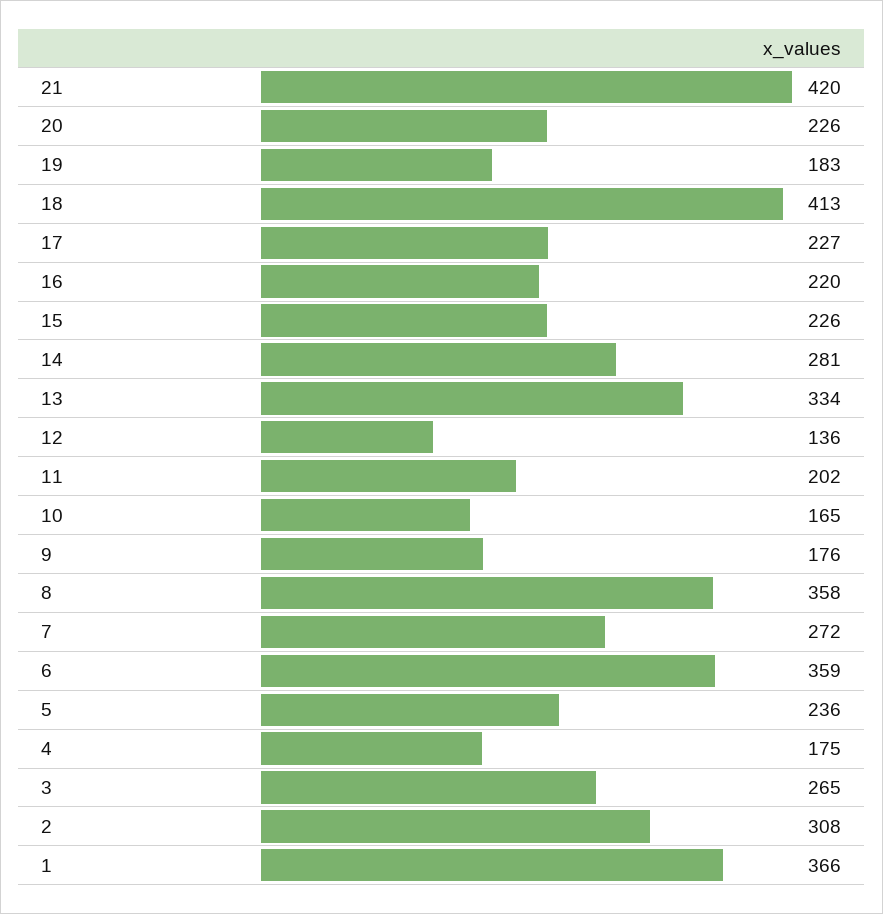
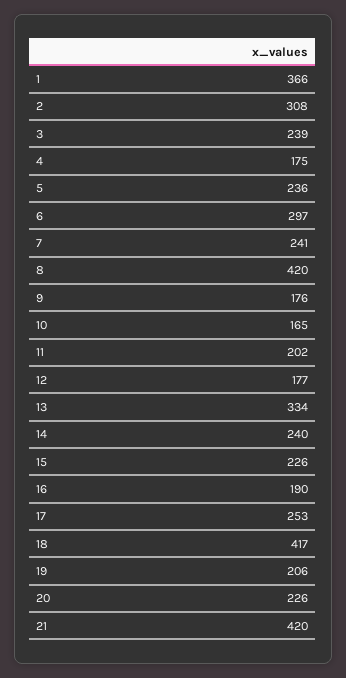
  {
    "21": 420,
    "20": 226,
-   "19": 183,
+   "19": 206,
-   "18": 413,
+   "18": 417,
-   "17": 227,
+   "17": 253,
-   "16": 220,
+   "16": 190,
    "15": 226,
-   "14": 281,
+   "14": 240,
    "13": 334,
-   "12": 136,
+   "12": 177,
    "11": 202,
    "10": 165,
    "9": 176,
-   "8": 358,
+   "8": 420,
-   "7": 272,
+   "7": 241,
-   "6": 359,
+   "6": 297,
    "5": 236,
    "4": 175,
-   "3": 265,
+   "3": 239,
    "2": 308,
    "1": 366
  }

